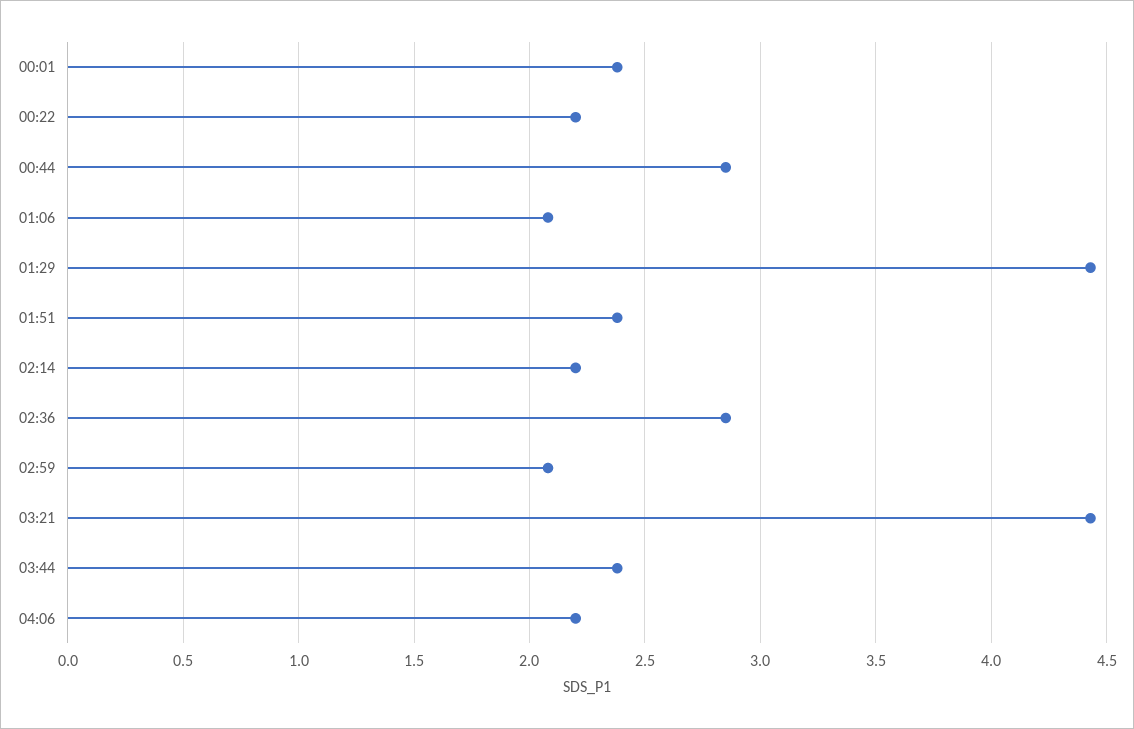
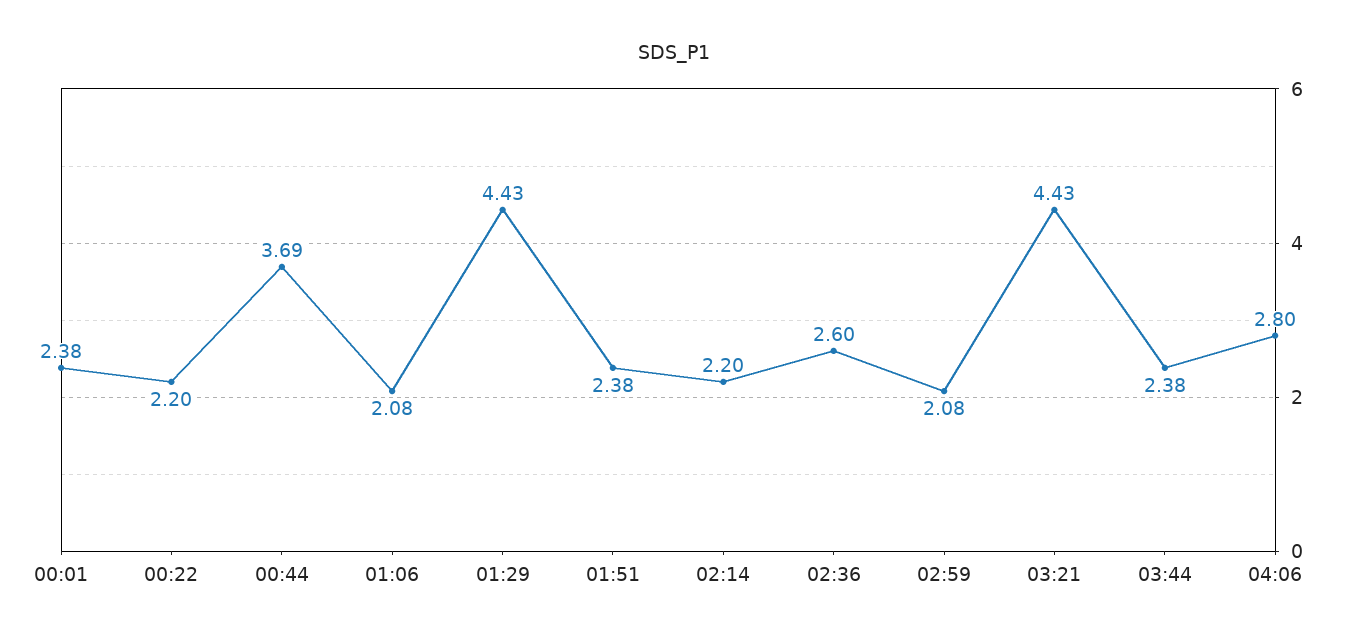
  {
    "00:01": 2.38,
    "00:22": 2.2,
-   "00:44": 2.85,
+   "00:44": 3.69,
    "01:06": 2.08,
    "01:29": 4.43,
    "01:51": 2.38,
    "02:14": 2.2,
-   "02:36": 2.85,
+   "02:36": 2.6,
    "02:59": 2.08,
    "03:21": 4.43,
    "03:44": 2.38,
-   "04:06": 2.2
+   "04:06": 2.8
  }

